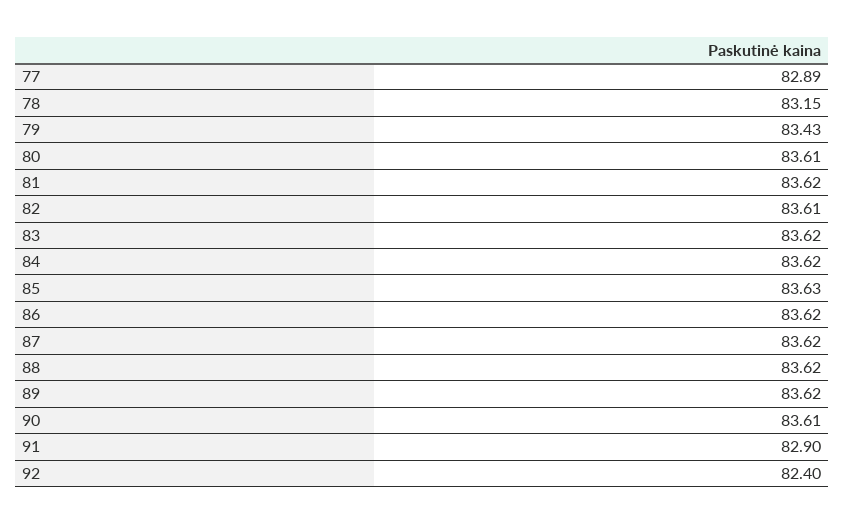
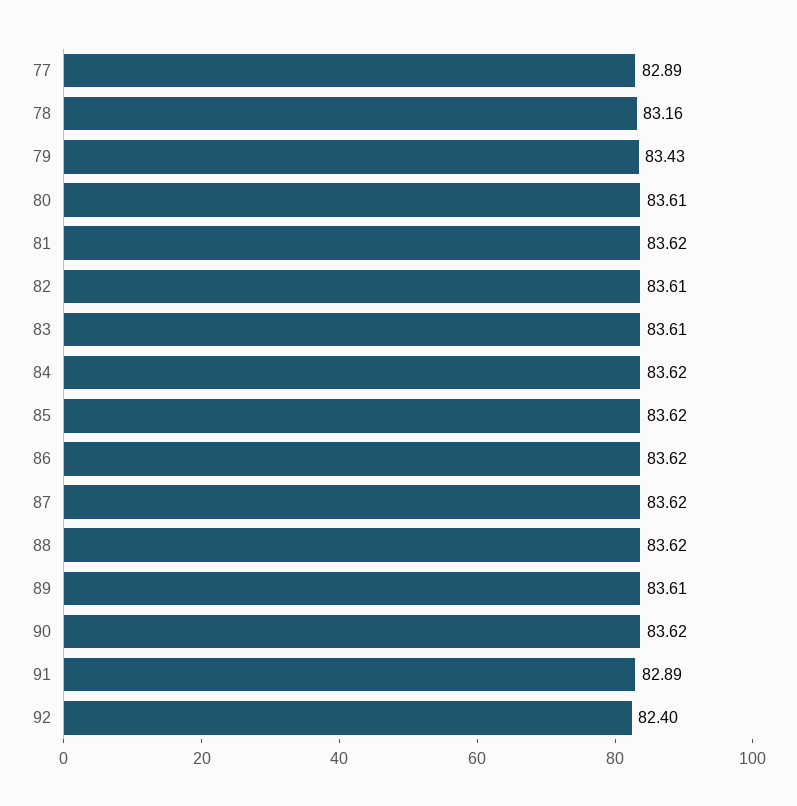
  {
    "77": 82.89,
-   "78": 83.15,
+   "78": 83.16,
    "79": 83.43,
    "80": 83.61,
    "81": 83.62,
    "82": 83.61,
-   "83": 83.62,
+   "83": 83.61,
    "84": 83.62,
-   "85": 83.63,
+   "85": 83.62,
    "86": 83.62,
    "87": 83.62,
    "88": 83.62,
-   "89": 83.62,
+   "89": 83.61,
-   "90": 83.61,
+   "90": 83.62,
-   "91": 82.9,
+   "91": 82.89,
    "92": 82.4
  }

